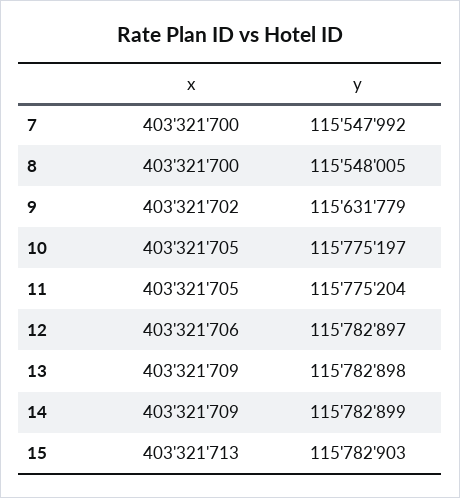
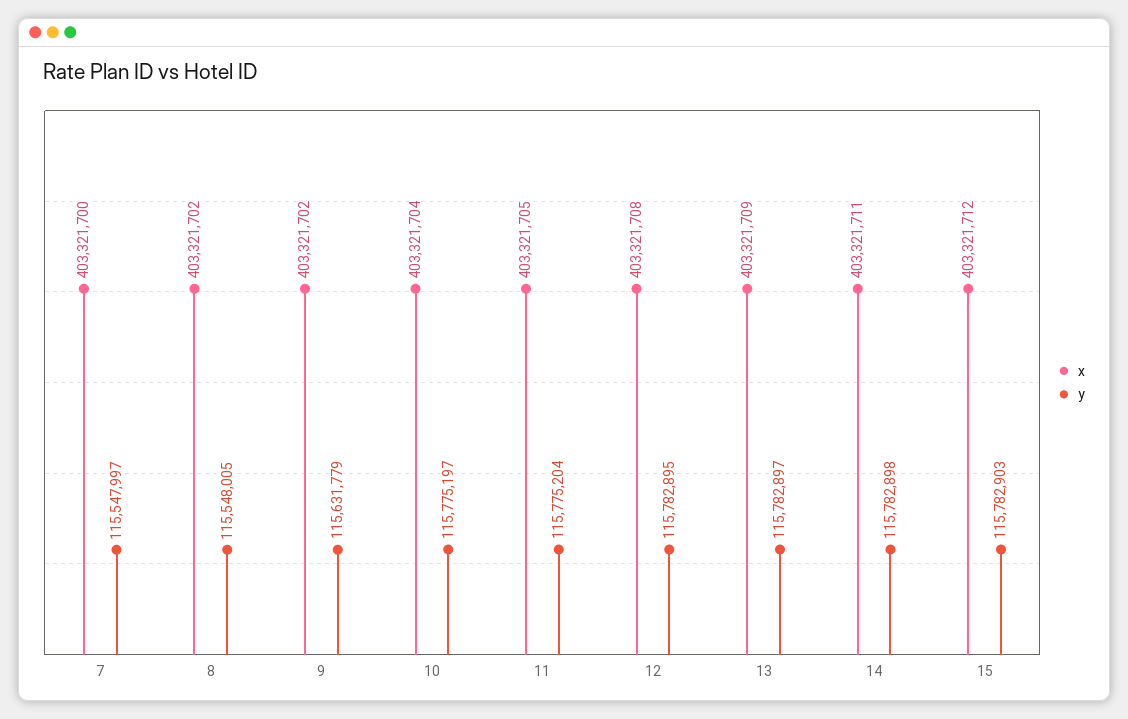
  {
    "x": {
      "7": 403321700,
-     "8": 403321700,
+     "8": 403321702,
      "9": 403321702,
-     "10": 403321705,
+     "10": 403321704,
      "11": 403321705,
-     "12": 403321706,
+     "12": 403321708,
      "13": 403321709,
-     "14": 403321709,
+     "14": 403321711,
-     "15": 403321713
+     "15": 403321712
    },
    "y": {
-     "7": 115547992,
+     "7": 115547997,
      "8": 115548005,
      "9": 115631779,
      "10": 115775197,
      "11": 115775204,
-     "12": 115782897,
+     "12": 115782895,
-     "13": 115782898,
+     "13": 115782897,
-     "14": 115782899,
+     "14": 115782898,
      "15": 115782903
    }
  }

